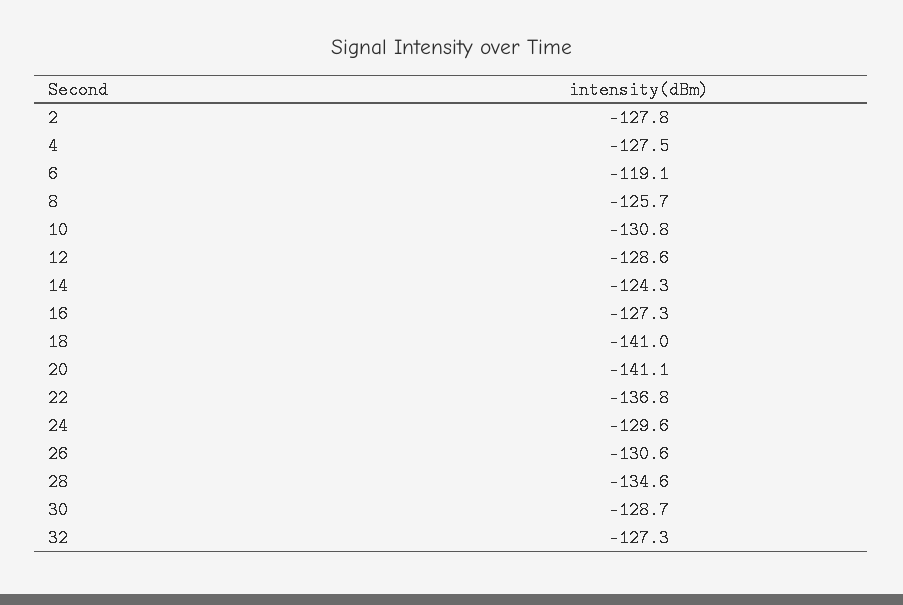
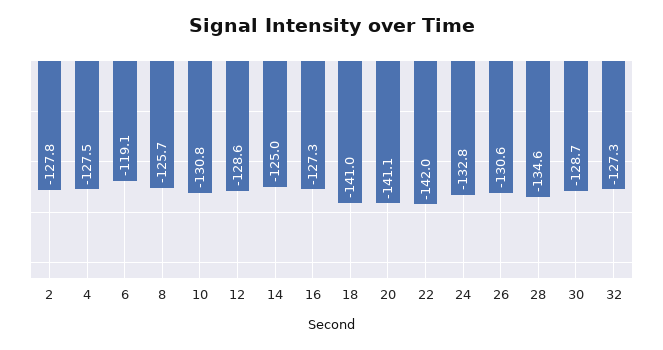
  {
    "2": -127.8,
    "4": -127.5,
    "6": -119.1,
    "8": -125.7,
    "10": -130.8,
    "12": -128.6,
-   "14": -124.3,
+   "14": -125,
    "16": -127.3,
    "18": -141,
    "20": -141.1,
-   "22": -136.8,
+   "22": -142,
-   "24": -129.6,
+   "24": -132.8,
    "26": -130.6,
    "28": -134.6,
    "30": -128.7,
    "32": -127.3
  }

